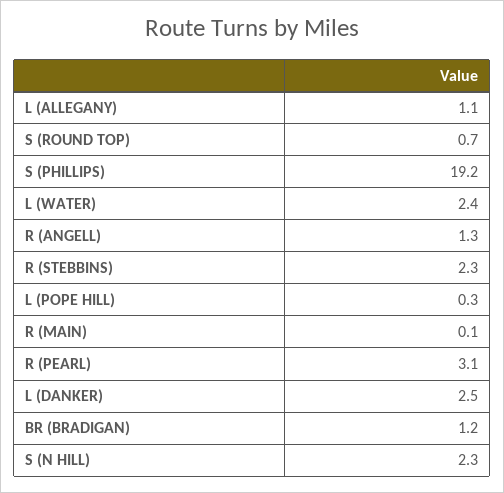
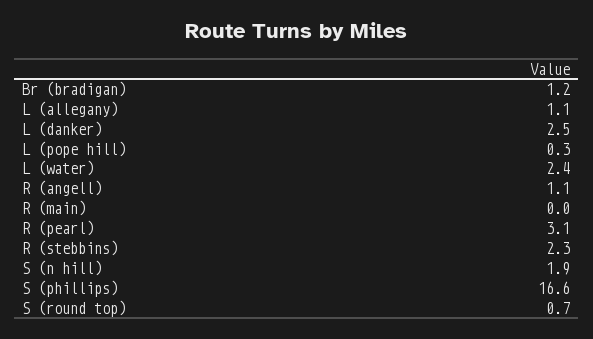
  {
    "L (ALLEGANY)": 1.1,
    "S (ROUND TOP)": 0.7,
-   "S (PHILLIPS)": 19.2,
+   "S (PHILLIPS)": 16.6,
    "L (WATER)": 2.4,
-   "R (ANGELL)": 1.3,
+   "R (ANGELL)": 1.1,
    "R (STEBBINS)": 2.3,
    "L (POPE HILL)": 0.3,
-   "R (MAIN)": 0.1,
+   "R (MAIN)": 0,
    "R (PEARL)": 3.1,
    "L (DANKER)": 2.5,
    "BR (BRADIGAN)": 1.2,
-   "S (N HILL)": 2.3
+   "S (N HILL)": 1.9
  }

